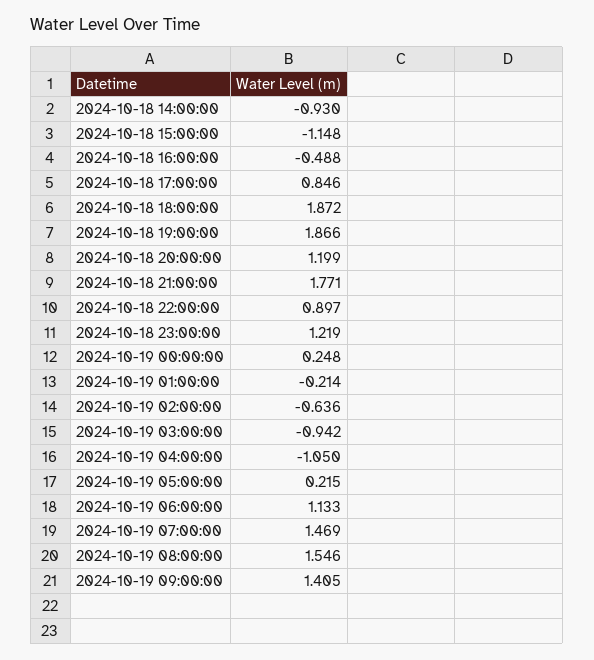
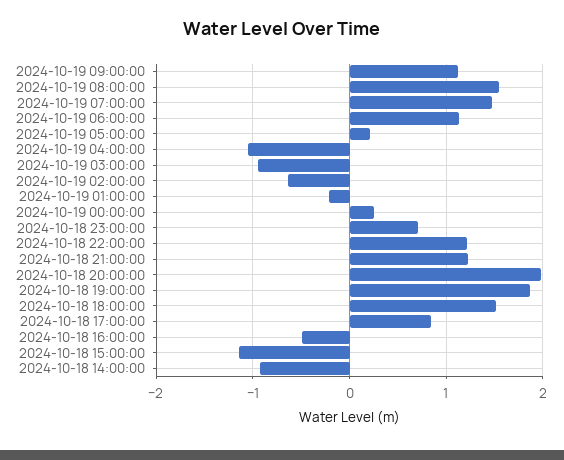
  {
    "2024-10-18 14:00:00": -0.93,
    "2024-10-18 15:00:00": -1.148,
    "2024-10-18 16:00:00": -0.488,
    "2024-10-18 17:00:00": 0.846,
-   "2024-10-18 18:00:00": 1.872,
+   "2024-10-18 18:00:00": 1.5,
    "2024-10-18 19:00:00": 1.866,
-   "2024-10-18 20:00:00": 1.199,
+   "2024-10-18 20:00:00": 2,
-   "2024-10-18 21:00:00": 1.771,
+   "2024-10-18 21:00:00": 1.2,
-   "2024-10-18 22:00:00": 0.897,
+   "2024-10-18 22:00:00": 1.2,
-   "2024-10-18 23:00:00": 1.219,
+   "2024-10-18 23:00:00": 0.7,
    "2024-10-19 00:00:00": 0.248,
    "2024-10-19 01:00:00": -0.214,
    "2024-10-19 02:00:00": -0.636,
    "2024-10-19 03:00:00": -0.942,
    "2024-10-19 04:00:00": -1.05,
    "2024-10-19 05:00:00": 0.215,
    "2024-10-19 06:00:00": 1.133,
    "2024-10-19 07:00:00": 1.469,
    "2024-10-19 08:00:00": 1.546,
-   "2024-10-19 09:00:00": 1.405
+   "2024-10-19 09:00:00": 1.1
  }

